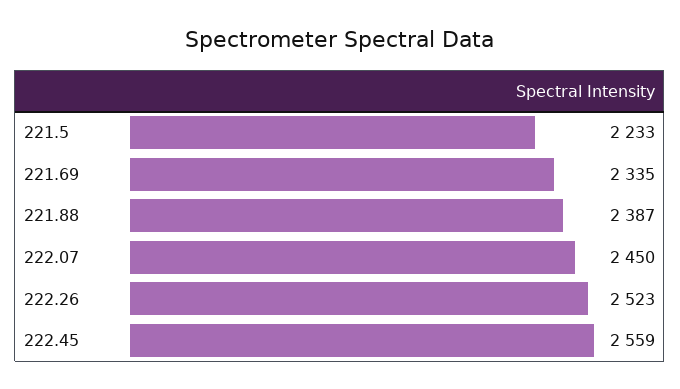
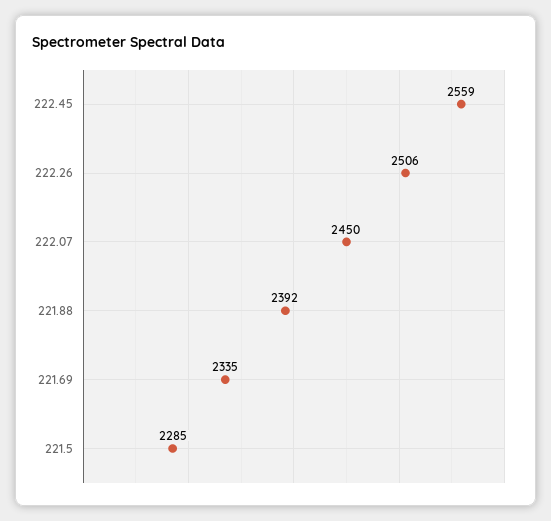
  {
-   "221.5": 2233,
+   "221.5": 2285,
    "221.69": 2335,
-   "221.88": 2387,
+   "221.88": 2392,
    "222.07": 2450,
-   "222.26": 2523,
+   "222.26": 2506,
    "222.45": 2559
  }

